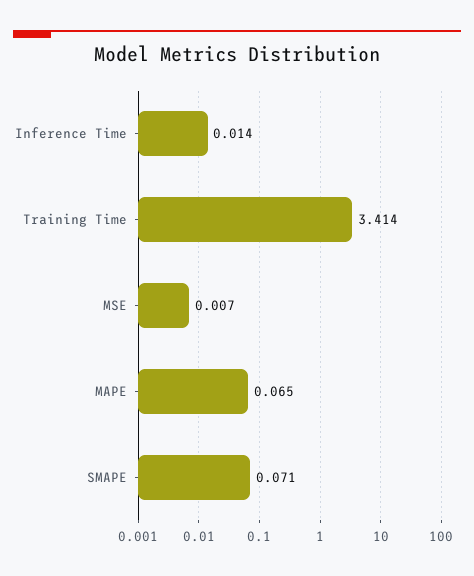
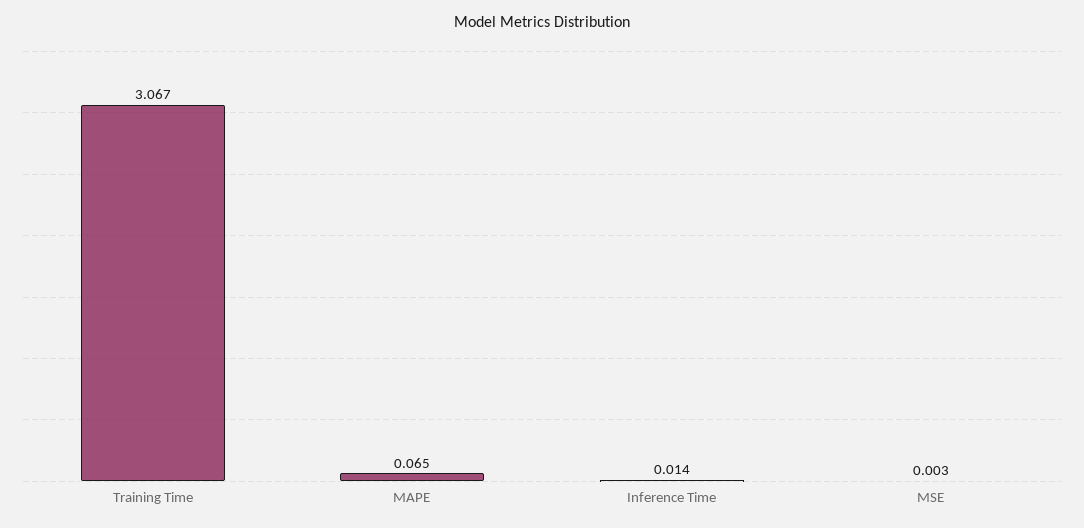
  {
    "Inference Time": 0.014,
-   "Training Time": 3.414,
+   "Training Time": 3.067,
-   "MSE": 0.007,
+   "MSE": 0.003,
-   "MAPE": 0.065,
+   "MAPE": 0.065
-   "SMAPE": 0.071
  }

